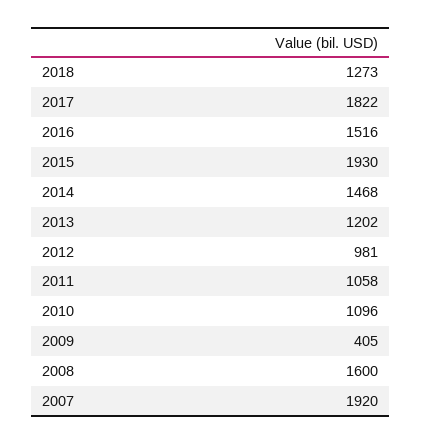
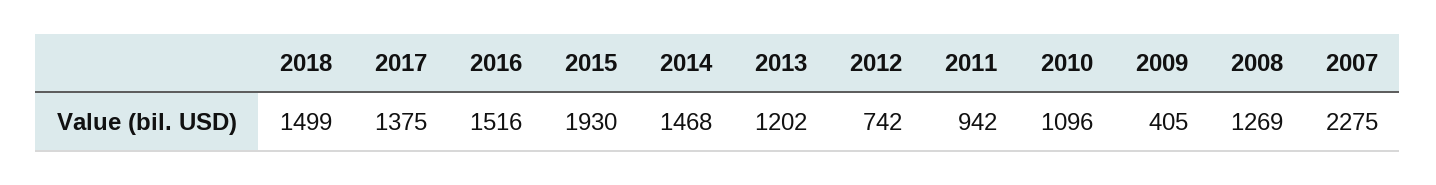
  {
-   "2018": 1273,
+   "2018": 1499,
-   "2017": 1822,
+   "2017": 1375,
    "2016": 1516,
    "2015": 1930,
    "2014": 1468,
    "2013": 1202,
-   "2012": 981,
+   "2012": 742,
-   "2011": 1058,
+   "2011": 942,
    "2010": 1096,
    "2009": 405,
-   "2008": 1600,
+   "2008": 1269,
-   "2007": 1920
+   "2007": 2275
  }

